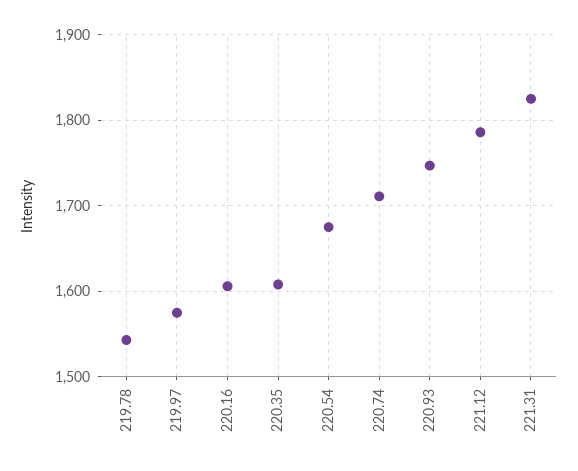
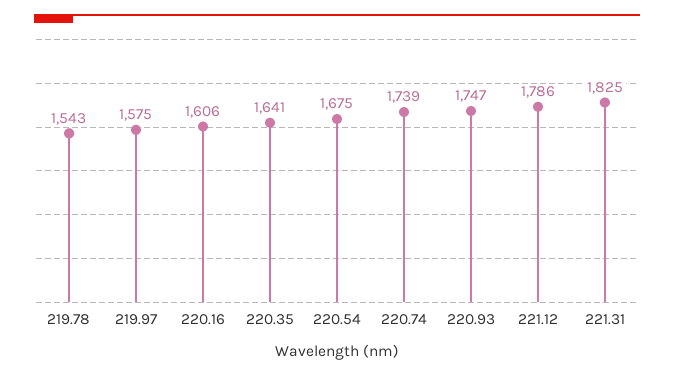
  {
    "219.78": 1543,
    "219.97": 1575,
    "220.16": 1606,
-   "220.35": 1610,
+   "220.35": 1641,
    "220.54": 1675,
-   "220.74": 1710,
+   "220.74": 1739,
    "220.93": 1747,
    "221.12": 1786,
    "221.31": 1825
  }

